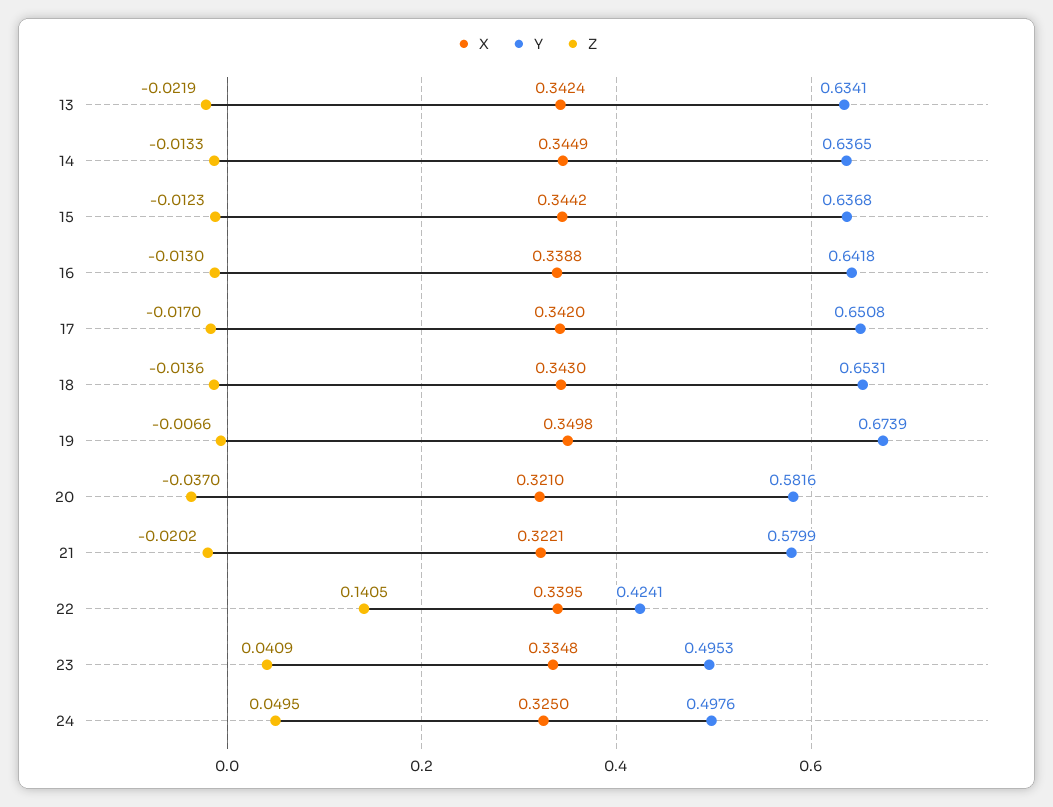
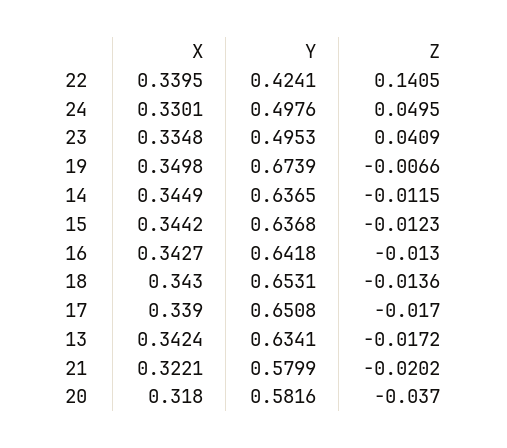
  {
    "X": {
      "13": 0.3424,
      "14": 0.3449,
      "15": 0.3442,
-     "16": 0.3388,
+     "16": 0.3427,
-     "17": 0.342,
+     "17": 0.339,
      "18": 0.343,
      "19": 0.3498,
-     "20": 0.321,
+     "20": 0.318,
      "21": 0.3221,
      "22": 0.3395,
      "23": 0.3348,
-     "24": 0.325
+     "24": 0.3301
    },
    "Y": {
      "13": 0.6341,
      "14": 0.6365,
      "15": 0.6368,
      "16": 0.6418,
      "17": 0.6508,
      "18": 0.6531,
      "19": 0.6739,
      "20": 0.5816,
      "21": 0.5799,
      "22": 0.4241,
      "23": 0.4953,
      "24": 0.4976
    },
    "Z": {
-     "13": -0.0219,
+     "13": -0.0172,
-     "14": -0.0133,
+     "14": -0.0115,
      "15": -0.0123,
      "16": -0.013,
      "17": -0.017,
      "18": -0.0136,
      "19": -0.0066,
      "20": -0.037,
      "21": -0.0202,
      "22": 0.1405,
      "23": 0.0409,
      "24": 0.0495
    }
  }

